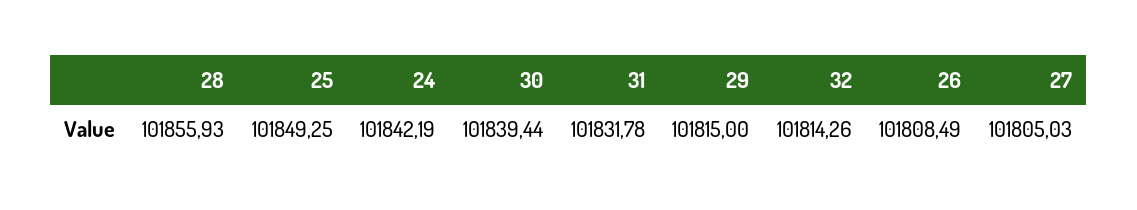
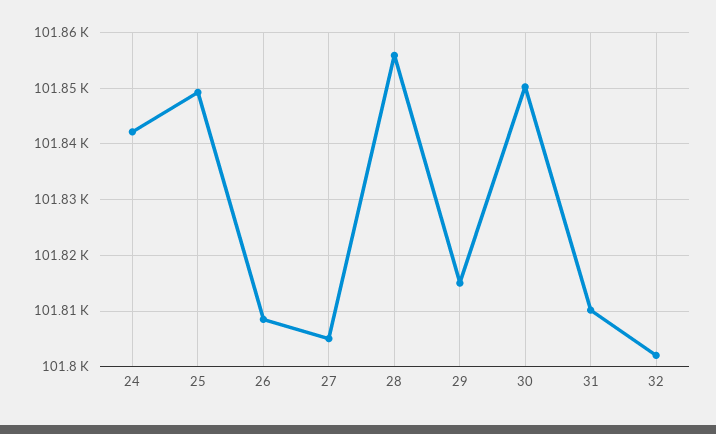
  {
    "28": 101855.93,
    "25": 101849.25,
    "24": 101842.19,
-   "30": 101839.44,
+   "30": 101850,
-   "31": 101831.78,
+   "31": 101810,
    "29": 101815,
-   "32": 101814.26,
+   "32": 101802,
    "26": 101808.49,
    "27": 101805.03
  }

